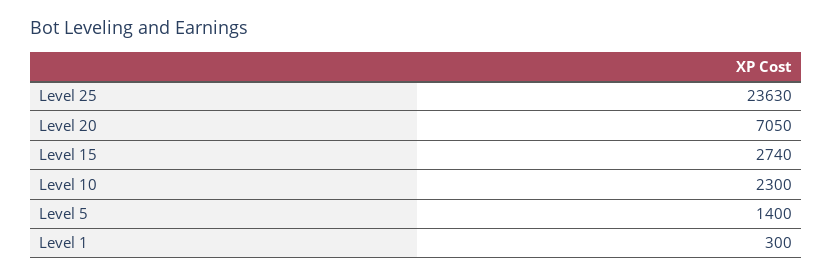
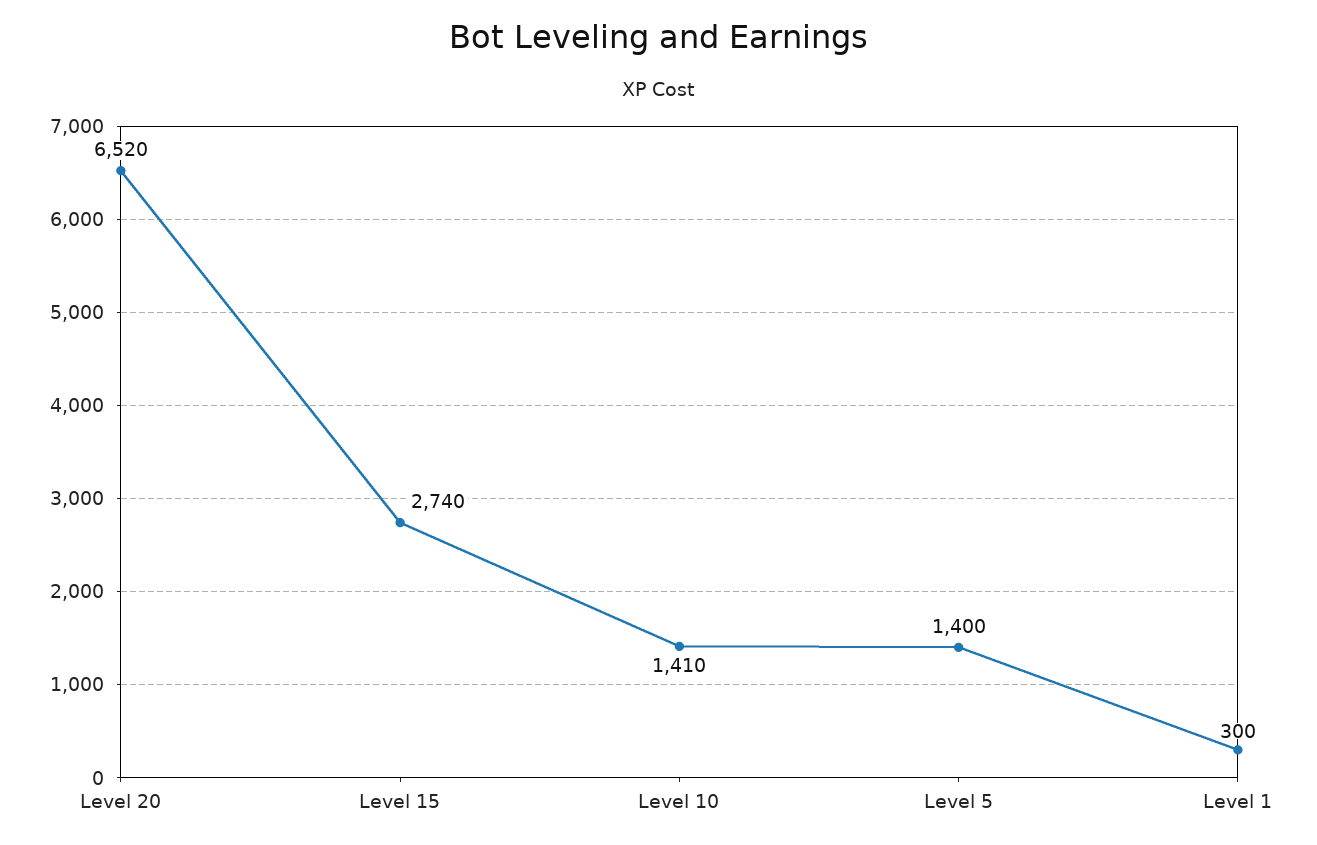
  {
-   "Level 25": 23630,
-   "Level 20": 7050,
+   "Level 20": 6520,
    "Level 15": 2740,
-   "Level 10": 2300,
+   "Level 10": 1410,
    "Level 5": 1400,
    "Level 1": 300
  }

